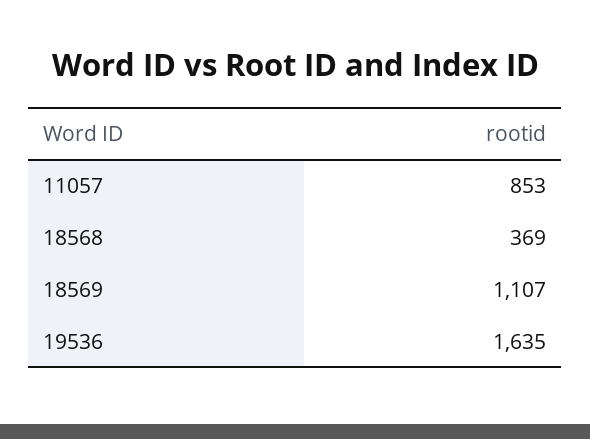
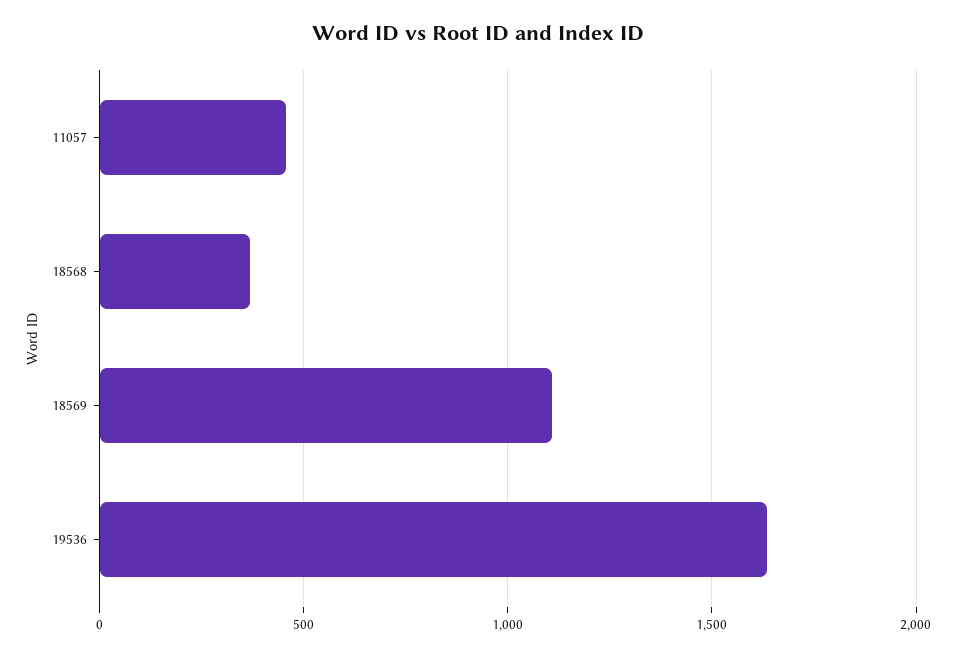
  {
-   "11057": 853,
+   "11057": 450,
    "18568": 369,
    "18569": 1107,
    "19536": 1635
  }

